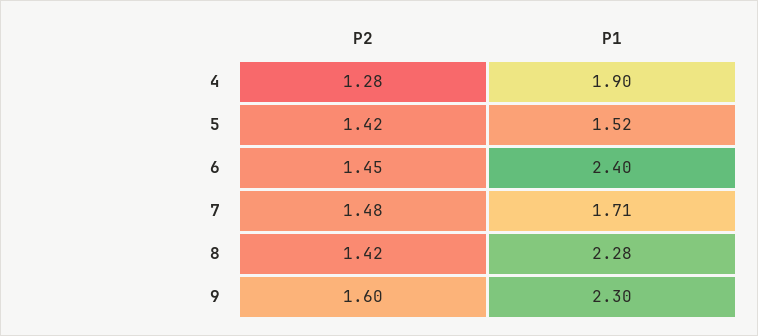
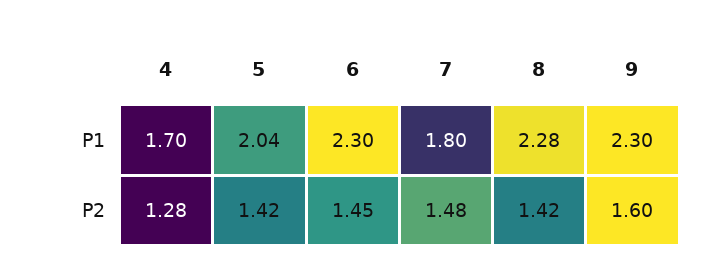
  {
    "P2": {
      "4": 1.28,
      "5": 1.42,
      "6": 1.45,
      "7": 1.48,
      "8": 1.42,
      "9": 1.6
    },
    "P1": {
-     "4": 1.9,
+     "4": 1.7,
-     "5": 1.52,
+     "5": 2.04,
-     "6": 2.4,
+     "6": 2.3,
-     "7": 1.71,
+     "7": 1.8,
      "8": 2.28,
      "9": 2.3
    }
  }

